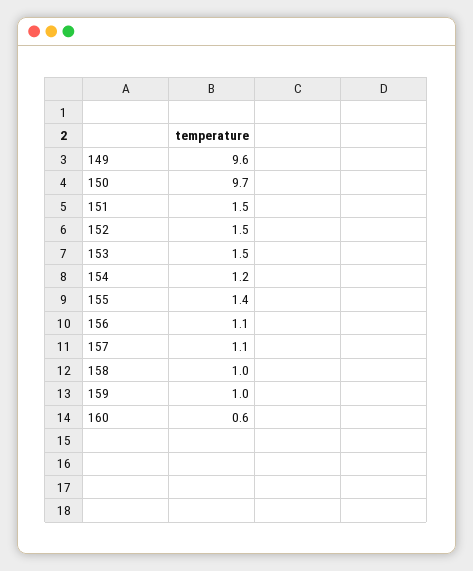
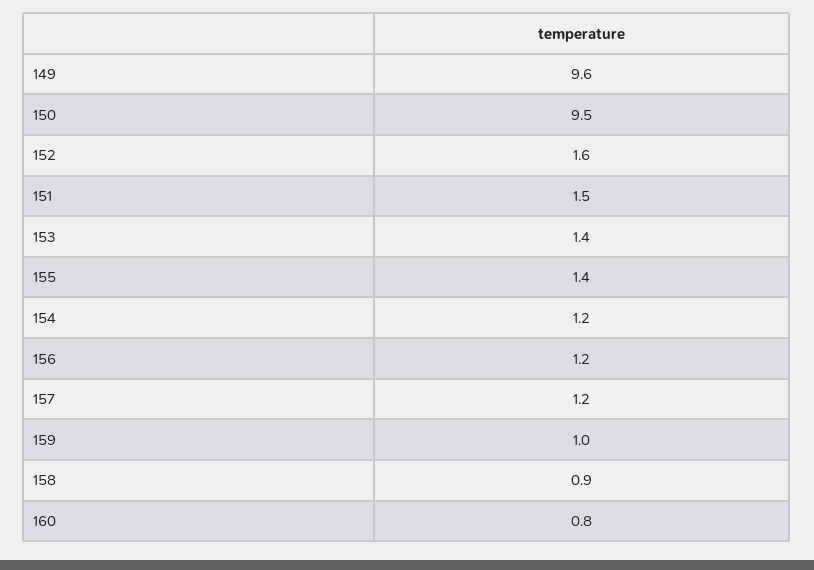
  {
    "149": 9.6,
-   "150": 9.7,
+   "150": 9.5,
    "151": 1.5,
-   "152": 1.5,
+   "152": 1.6,
-   "153": 1.5,
+   "153": 1.4,
    "154": 1.2,
    "155": 1.4,
-   "156": 1.1,
+   "156": 1.2,
-   "157": 1.1,
+   "157": 1.2,
-   "158": 1,
+   "158": 0.9,
    "159": 1,
-   "160": 0.6
+   "160": 0.8
  }

